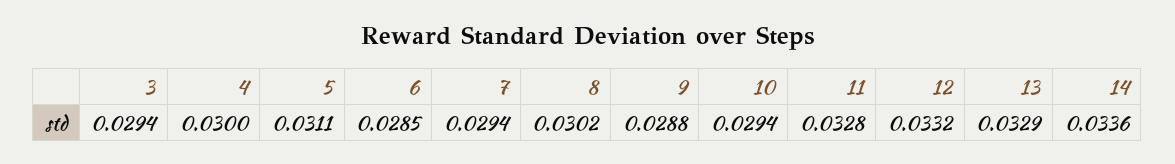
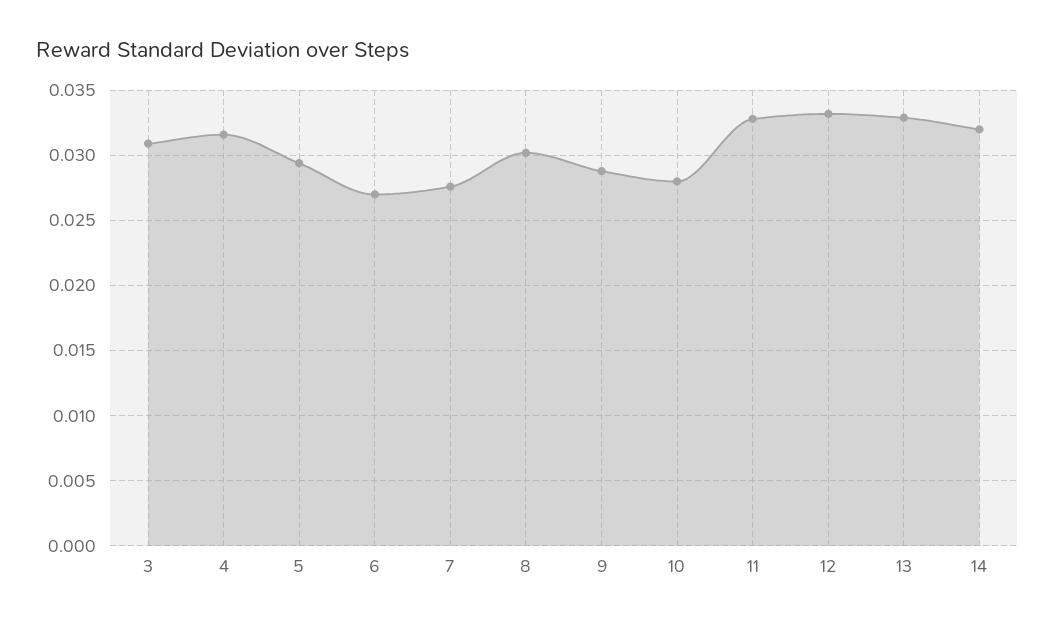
  {
-   "3": 0.0294,
+   "3": 0.031,
-   "4": 0.03,
+   "4": 0.0315,
-   "5": 0.0311,
+   "5": 0.0295,
-   "6": 0.0285,
+   "6": 0.027,
-   "7": 0.0294,
+   "7": 0.0275,
    "8": 0.0302,
    "9": 0.0288,
-   "10": 0.0294,
+   "10": 0.028,
    "11": 0.0328,
    "12": 0.0332,
    "13": 0.0329,
-   "14": 0.0336
+   "14": 0.032
  }

